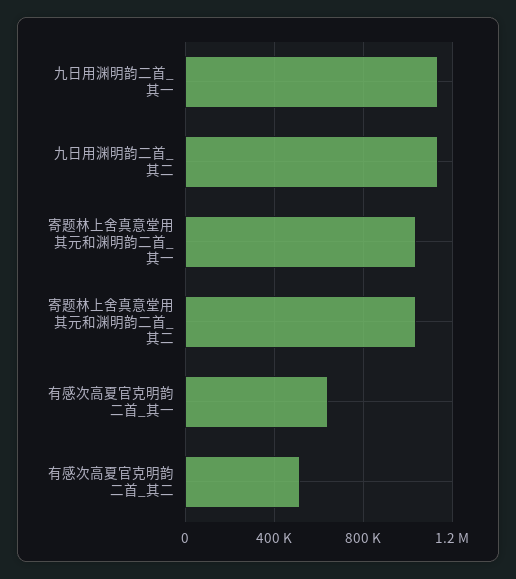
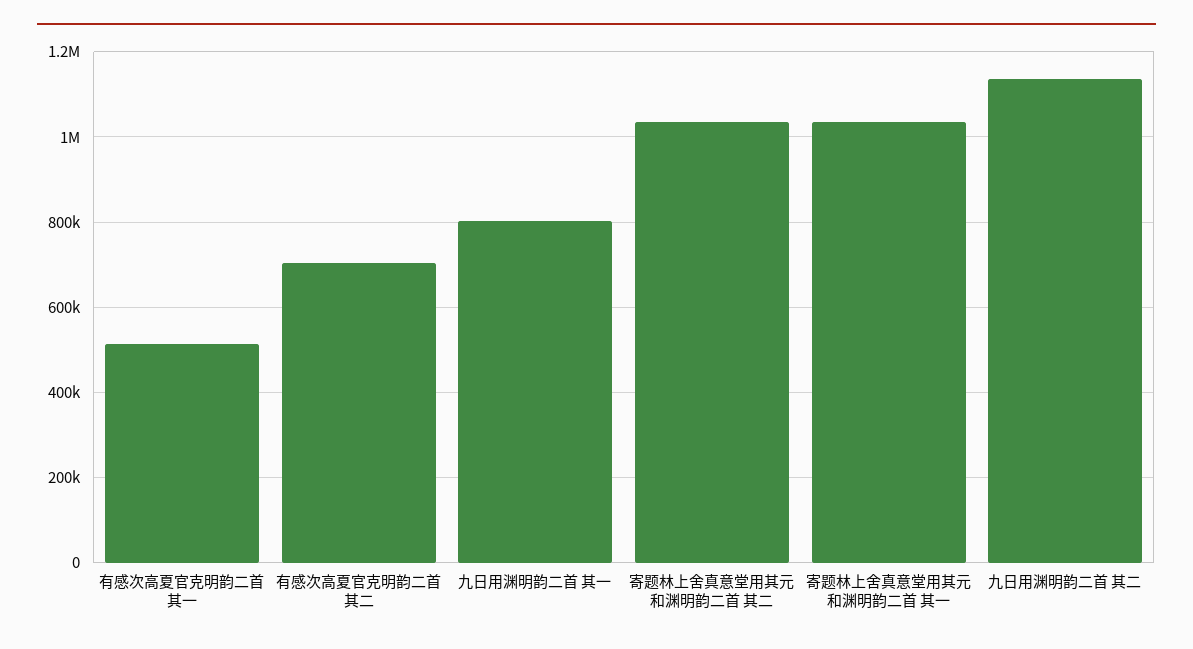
  {
-   "九日用渊明韵二首_其一": 1150000,
+   "九日用渊明韵二首_其一": 800000,
    "九日用渊明韵二首_其二": 1140000,
    "寄题林上舍真意堂用其元和渊明韵二首_其一": 1040000,
    "寄题林上舍真意堂用其元和渊明韵二首_其二": 1040000,
-   "有感次高夏官克明韵二首_其一": 650000,
+   "有感次高夏官克明韵二首_其一": 520000,
-   "有感次高夏官克明韵二首_其二": 500000
+   "有感次高夏官克明韵二首_其二": 700000
  }

